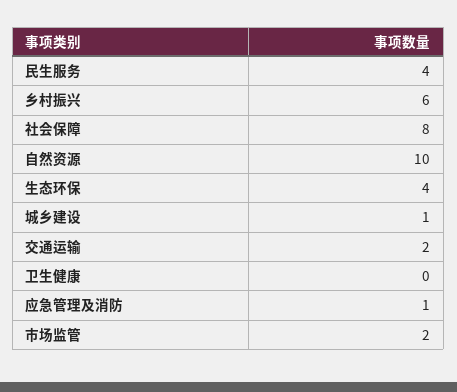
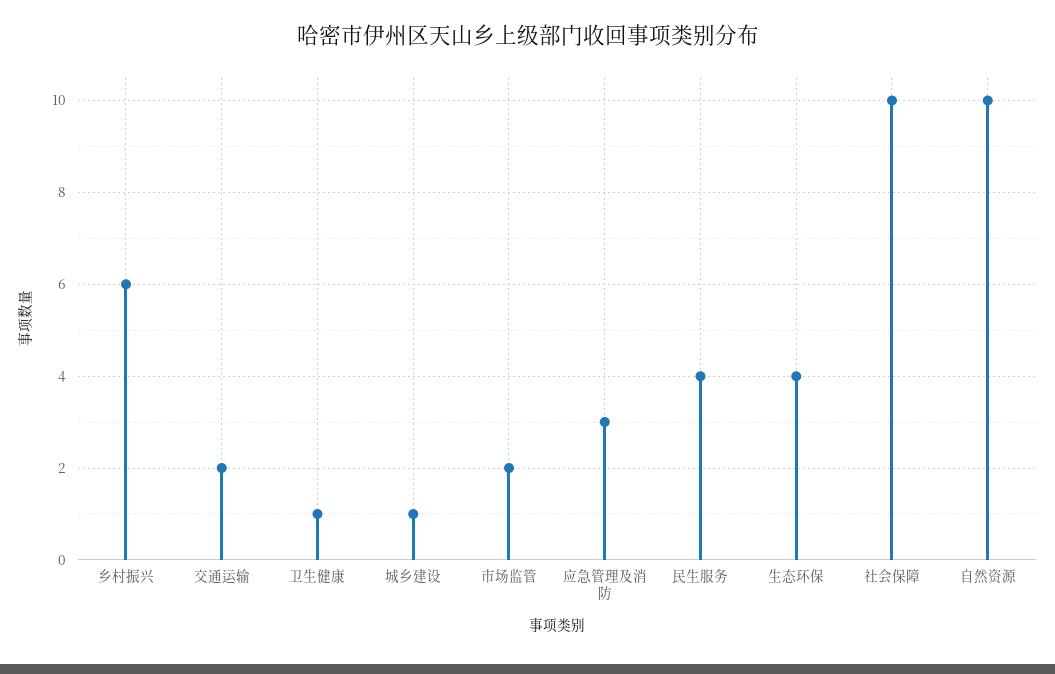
  {
    "民生服务": 4,
    "乡村振兴": 6,
-   "社会保障": 8,
+   "社会保障": 10,
    "自然资源": 10,
    "生态环保": 4,
    "城乡建设": 1,
    "交通运输": 2,
-   "卫生健康": 0,
+   "卫生健康": 1,
-   "应急管理及消防": 1,
+   "应急管理及消防": 3,
    "市场监管": 2
  }

